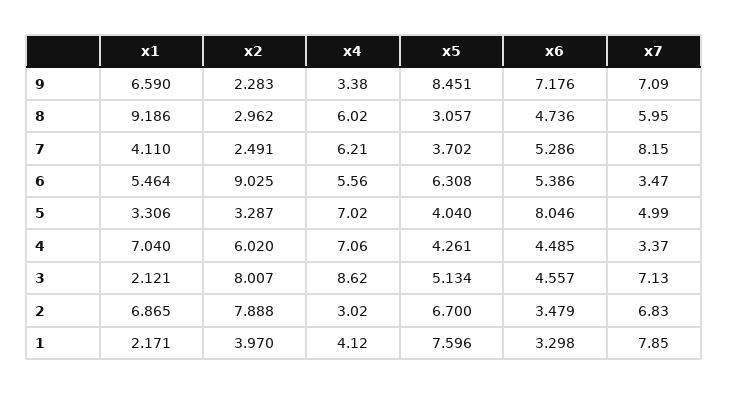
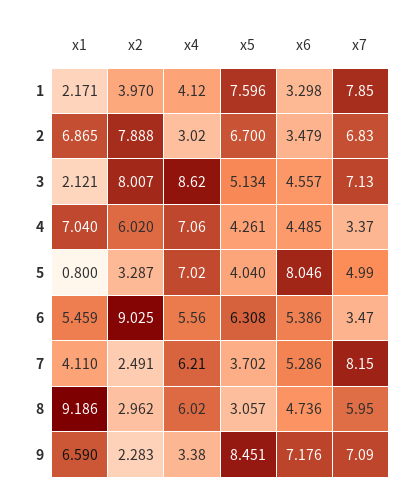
  {
    "x1": {
      "9": 6.59,
      "8": 9.186,
      "7": 4.11,
-     "6": 5.464,
+     "6": 5.459,
-     "5": 3.306,
+     "5": 0.8,
      "4": 7.04,
      "3": 2.121,
      "2": 6.865,
      "1": 2.171
    },
    "x2": {
      "9": 2.283,
      "8": 2.962,
      "7": 2.491,
      "6": 9.025,
      "5": 3.287,
      "4": 6.02,
      "3": 8.007,
      "2": 7.888,
      "1": 3.97
    },
    "x4": {
      "9": 3.38,
      "8": 6.02,
      "7": 6.21,
      "6": 5.56,
      "5": 7.02,
      "4": 7.06,
      "3": 8.62,
      "2": 3.02,
      "1": 4.12
    },
    "x5": {
      "9": 8.451,
      "8": 3.057,
      "7": 3.702,
      "6": 6.308,
      "5": 4.04,
      "4": 4.261,
      "3": 5.134,
      "2": 6.7,
      "1": 7.596
    },
    "x6": {
      "9": 7.176,
      "8": 4.736,
      "7": 5.286,
      "6": 5.386,
      "5": 8.046,
      "4": 4.485,
      "3": 4.557,
      "2": 3.479,
      "1": 3.298
    },
    "x7": {
      "9": 7.09,
      "8": 5.95,
      "7": 8.15,
      "6": 3.47,
      "5": 4.99,
      "4": 3.37,
      "3": 7.13,
      "2": 6.83,
      "1": 7.85
    }
  }

